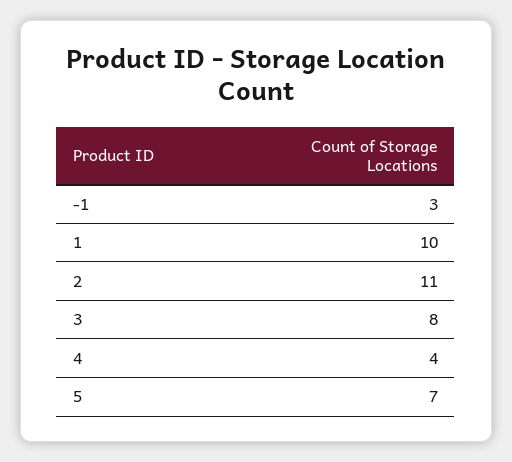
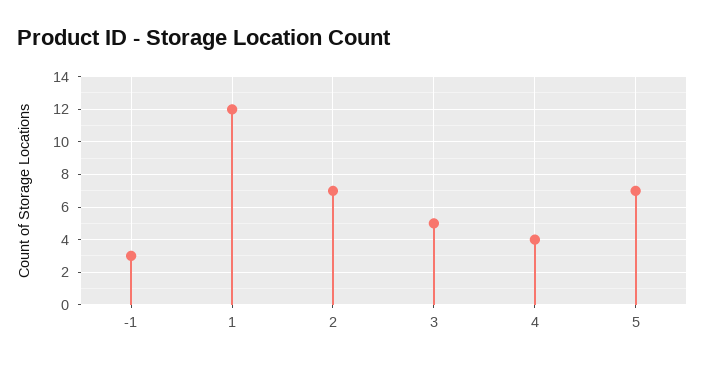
  {
    "-1": 3,
-   "1": 10,
+   "1": 12,
-   "2": 11,
+   "2": 7,
-   "3": 8,
+   "3": 5,
    "4": 4,
    "5": 7
  }

